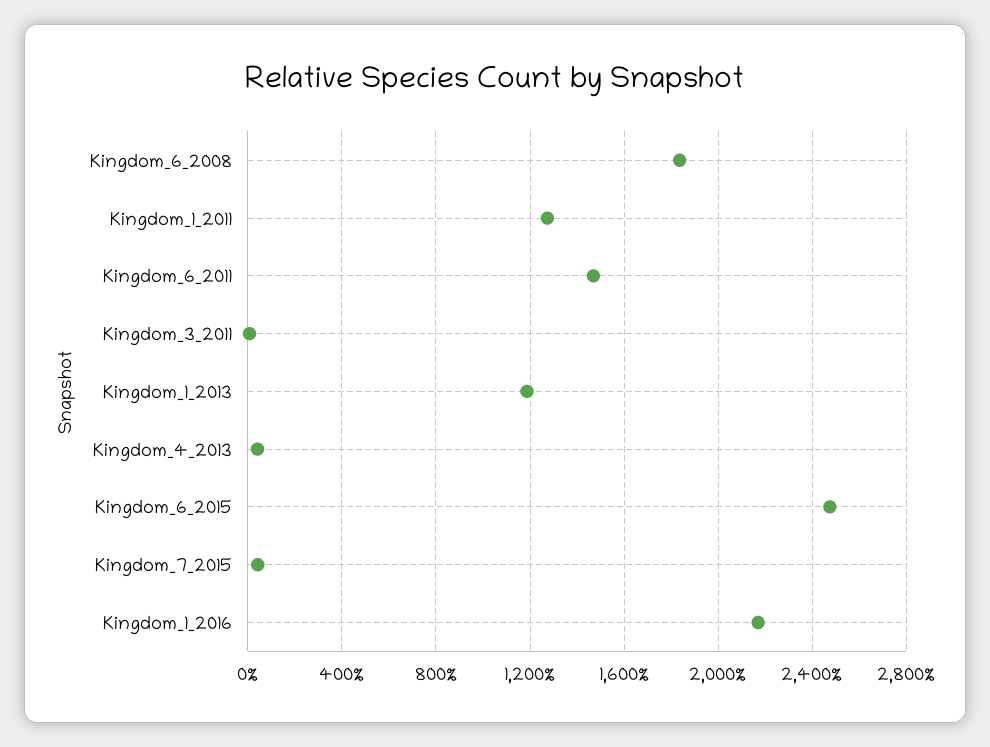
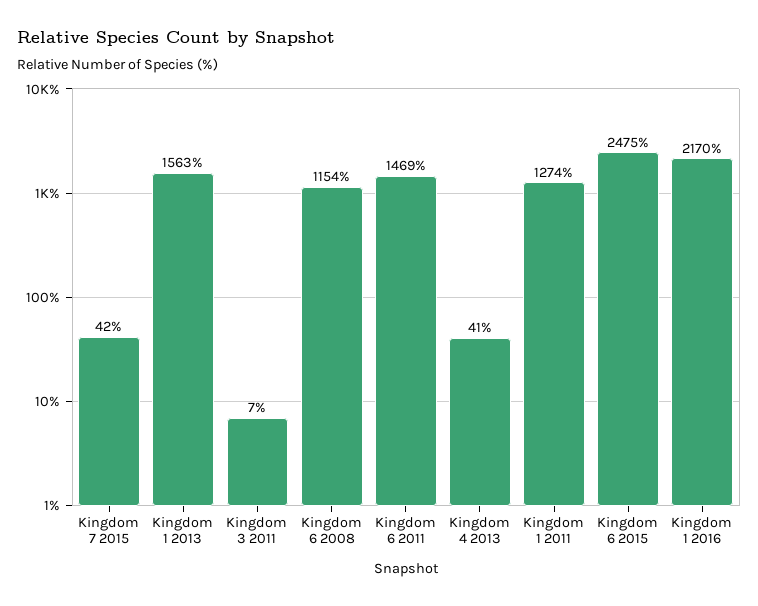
  {
-   "Kingdom_6_2008": 1850,
+   "Kingdom_6_2008": 1154,
    "Kingdom_1_2011": 1274,
    "Kingdom_6_2011": 1469,
    "Kingdom_3_2011": 7,
-   "Kingdom_1_2013": 1200,
+   "Kingdom_1_2013": 1563,
    "Kingdom_4_2013": 41,
    "Kingdom_6_2015": 2475,
    "Kingdom_7_2015": 42,
    "Kingdom_1_2016": 2170
  }

